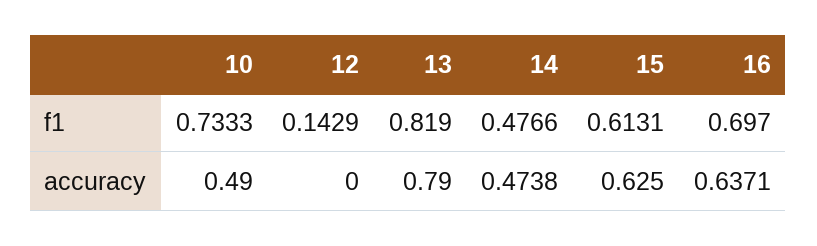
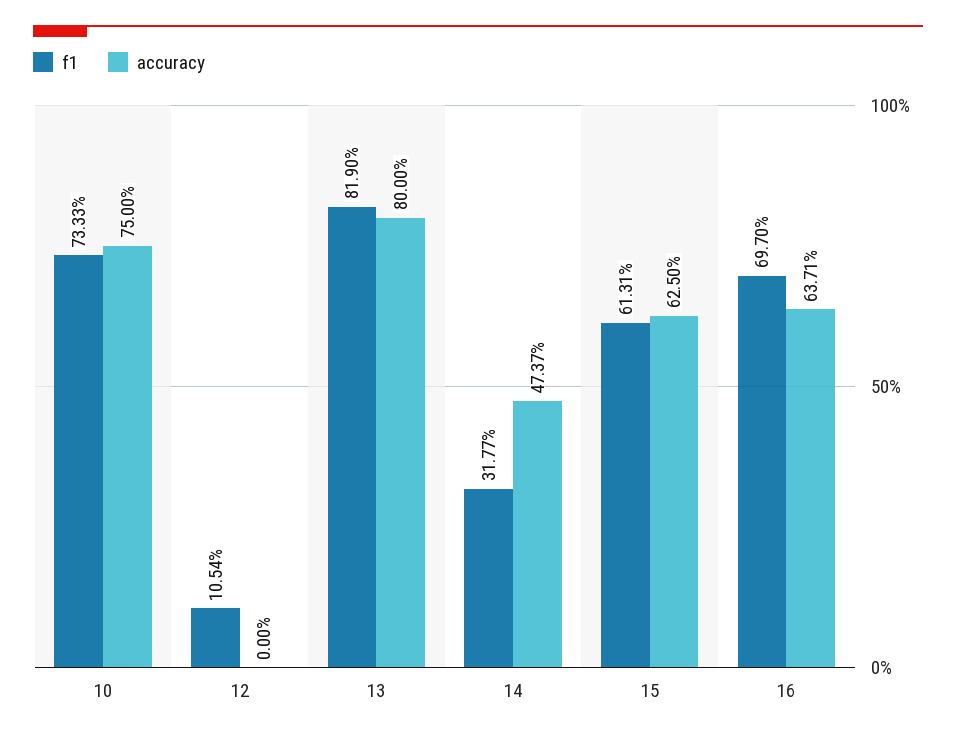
  {
    "f1": {
      "10": 0.7333,
-     "12": 0.1429,
+     "12": 0.1054,
      "13": 0.819,
-     "14": 0.4766,
+     "14": 0.3177,
      "15": 0.6131,
      "16": 0.697
    },
    "accuracy": {
-     "10": 0.49,
+     "10": 0.75,
      "12": 0,
-     "13": 0.79,
+     "13": 0.8,
-     "14": 0.4738,
+     "14": 0.4737,
      "15": 0.625,
      "16": 0.6371
    }
  }

